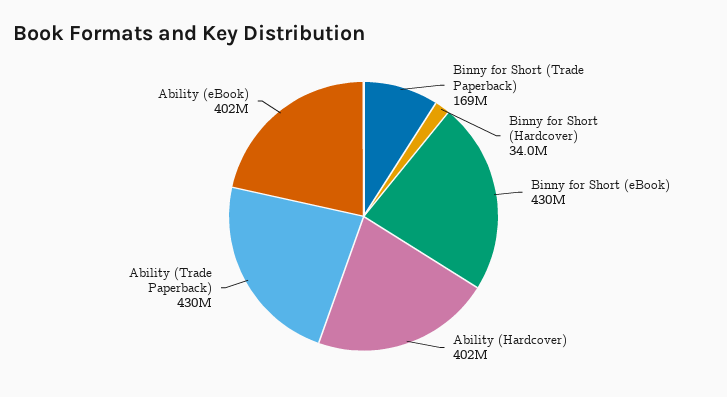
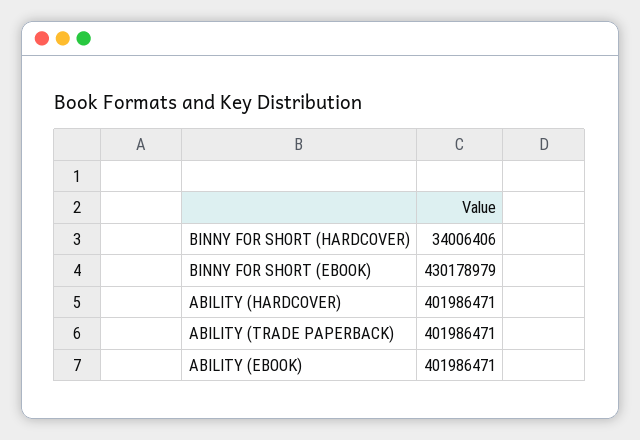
  {
-   "Binny for Short (Trade Paperback)": 169000000,
    "Binny for Short (Hardcover)": 34006406,
    "Binny for Short (eBook)": 430178979,
    "Ability (Hardcover)": 401986471,
-   "Ability (Trade Paperback)": 430000000,
+   "Ability (Trade Paperback)": 401986471,
    "Ability (eBook)": 401986471
  }

